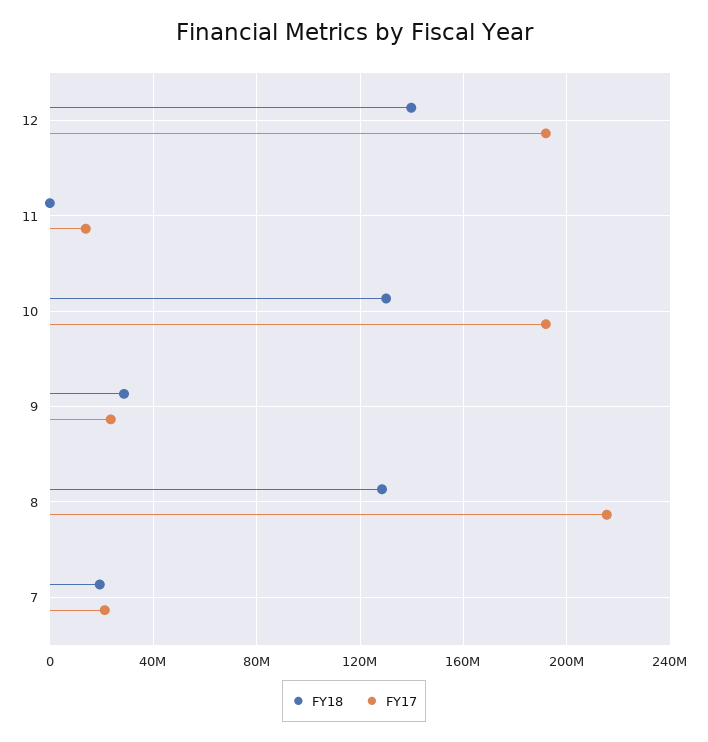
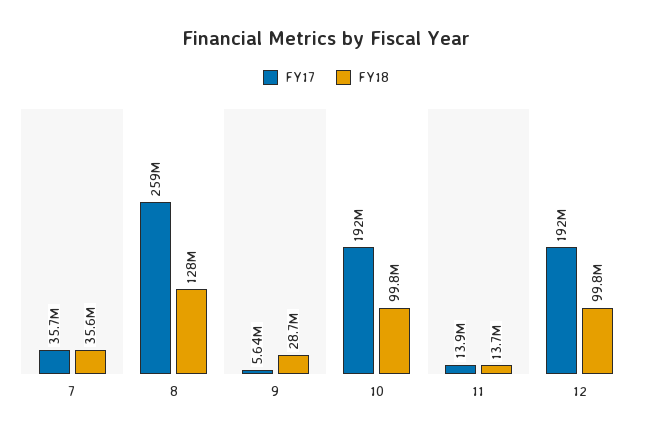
  {
    "FY18": {
-     "12": 140000000,
+     "12": 99800000,
-     "11": 0,
+     "11": 13700000,
-     "10": 130000000,
+     "10": 99800000,
      "9": 28700000,
      "8": 128000000,
-     "7": 20000000
+     "7": 35600000
    },
    "FY17": {
      "12": 192000000,
      "11": 13900000,
      "10": 192000000,
-     "9": 25000000,
+     "9": 5640000,
-     "8": 215000000,
+     "8": 259000000,
-     "7": 20000000
+     "7": 35700000
    }
  }

